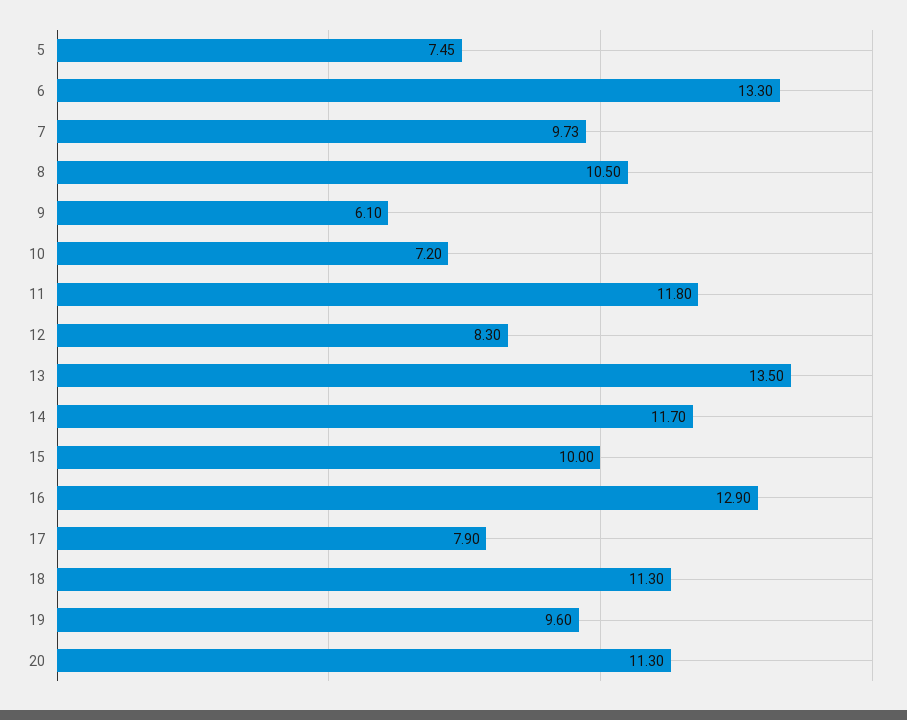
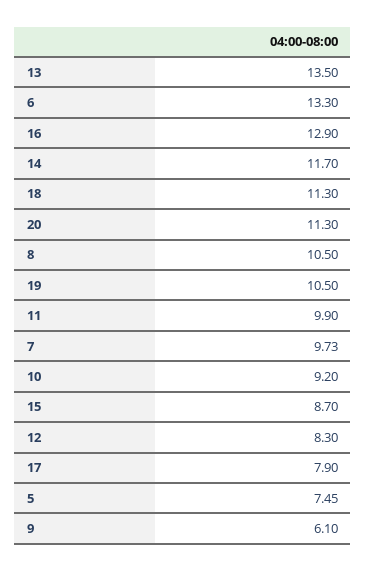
  {
    "5": 7.45,
    "6": 13.3,
    "7": 9.73,
    "8": 10.5,
    "9": 6.1,
-   "10": 7.2,
+   "10": 9.2,
-   "11": 11.8,
+   "11": 9.9,
    "12": 8.3,
    "13": 13.5,
    "14": 11.7,
-   "15": 10,
+   "15": 8.7,
    "16": 12.9,
    "17": 7.9,
    "18": 11.3,
-   "19": 9.6,
+   "19": 10.5,
    "20": 11.3
  }

